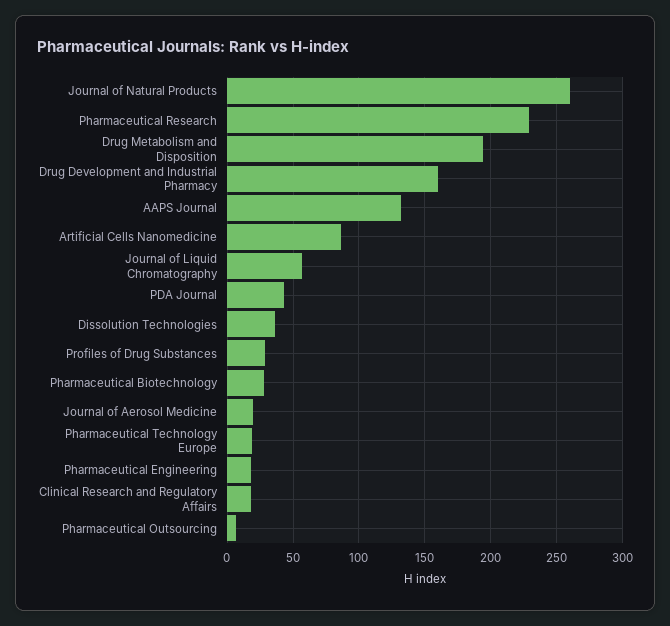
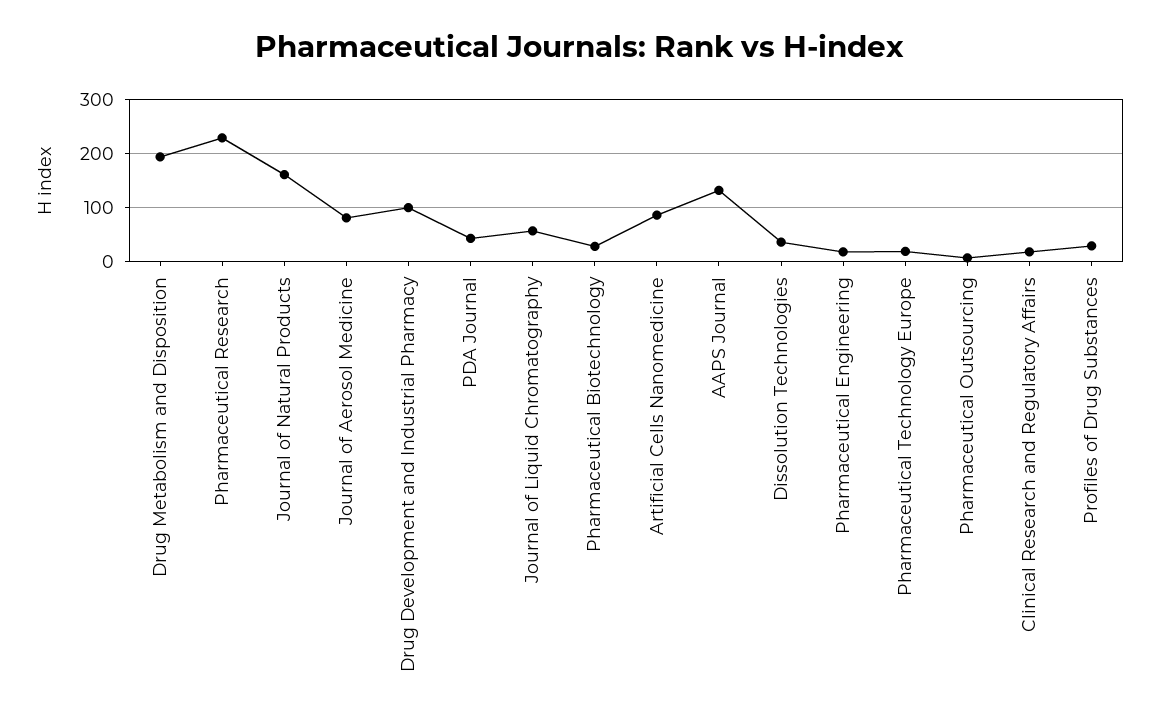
  {
-   "Journal of Natural Products": 260,
+   "Journal of Natural Products": 160,
    "Pharmaceutical Research": 230,
    "Drug Metabolism and Disposition": 195,
-   "Drug Development and Industrial Pharmacy": 160,
+   "Drug Development and Industrial Pharmacy": 100,
    "AAPS Journal": 130,
    "Artificial Cells Nanomedicine": 85,
    "Journal of Liquid Chromatography": 55,
    "PDA Journal": 45,
    "Dissolution Technologies": 35,
    "Profiles of Drug Substances": 30,
    "Pharmaceutical Biotechnology": 30,
-   "Journal of Aerosol Medicine": 20,
+   "Journal of Aerosol Medicine": 80,
    "Pharmaceutical Technology Europe": 20,
    "Pharmaceutical Engineering": 20,
    "Clinical Research and Regulatory Affairs": 20,
    "Pharmaceutical Outsourcing": 5
  }

